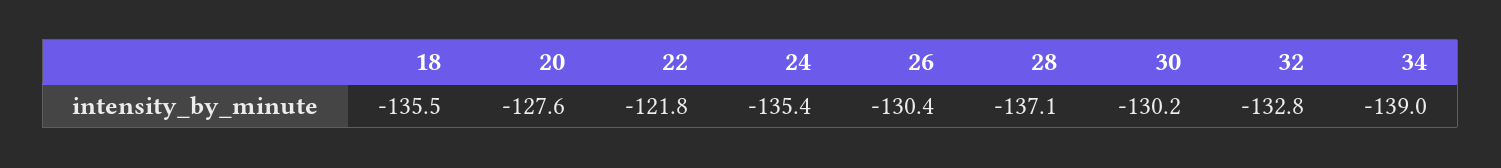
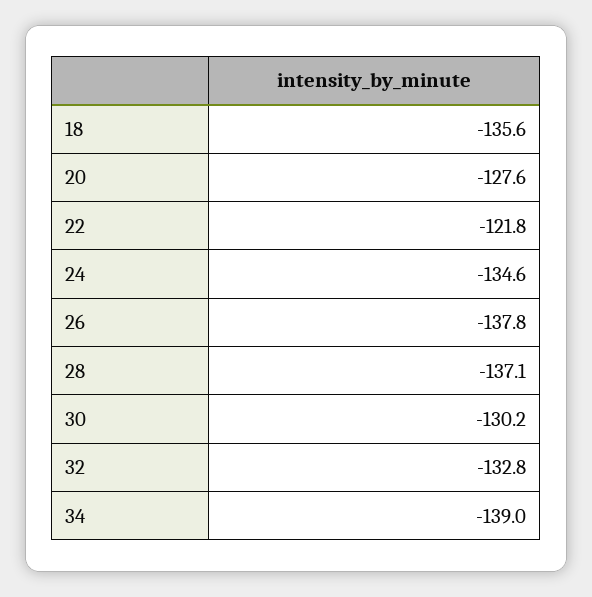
  {
-   "18": -135.5,
+   "18": -135.6,
    "20": -127.6,
    "22": -121.8,
-   "24": -135.4,
+   "24": -134.6,
-   "26": -130.4,
+   "26": -137.8,
    "28": -137.1,
    "30": -130.2,
    "32": -132.8,
    "34": -139
  }

